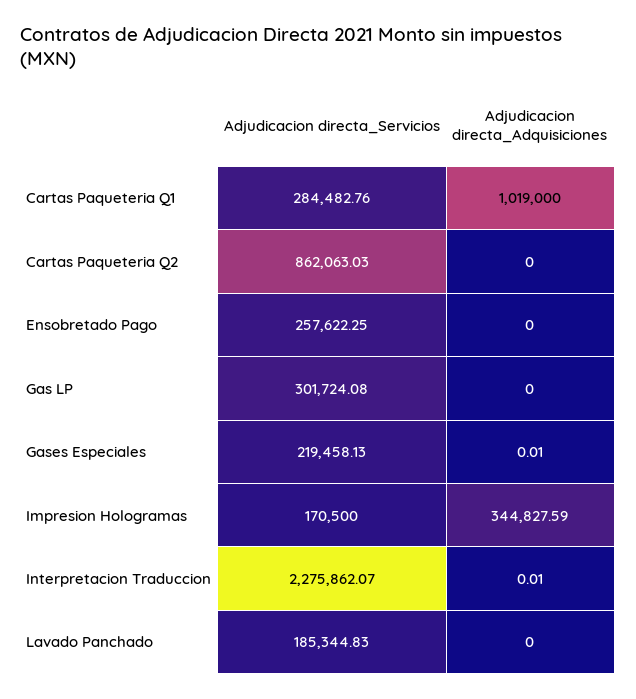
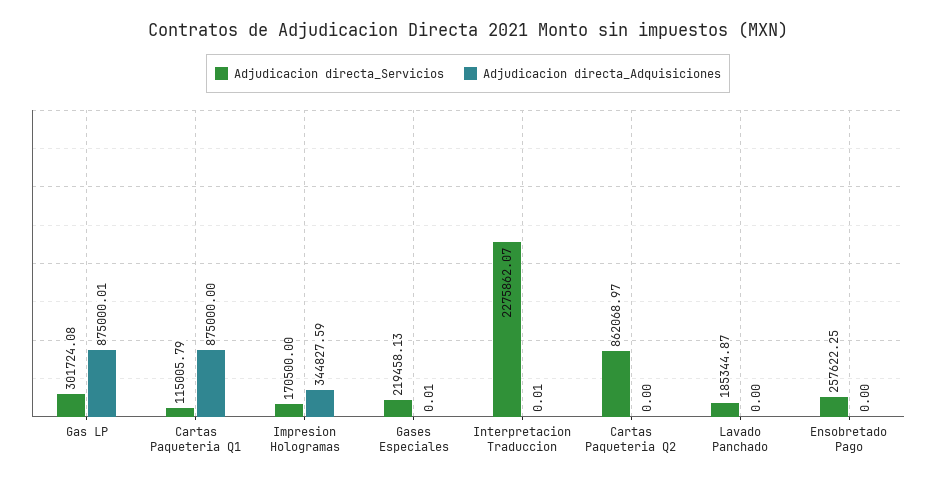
  {
    "Adjudicacion directa_Servicios": {
-     "Cartas Paqueteria Q1": 284482.76,
+     "Cartas Paqueteria Q1": 115005.79,
-     "Cartas Paqueteria Q2": 862063.03,
+     "Cartas Paqueteria Q2": 862068.97,
      "Ensobretado Pago": 257622.25,
      "Gas LP": 301724.08,
      "Gases Especiales": 219458.13,
      "Impresion Hologramas": 170500,
      "Interpretacion Traduccion": 2275862.07,
-     "Lavado Panchado": 185344.83
+     "Lavado Panchado": 185344.87
    },
    "Adjudicacion directa_Adquisiciones": {
-     "Cartas Paqueteria Q1": 1019000,
+     "Cartas Paqueteria Q1": 875000,
      "Cartas Paqueteria Q2": 0,
      "Ensobretado Pago": 0,
-     "Gas LP": 0,
+     "Gas LP": 875000.01,
      "Gases Especiales": 0.01,
      "Impresion Hologramas": 344827.59,
      "Interpretacion Traduccion": 0.01,
      "Lavado Panchado": 0
    }
  }

